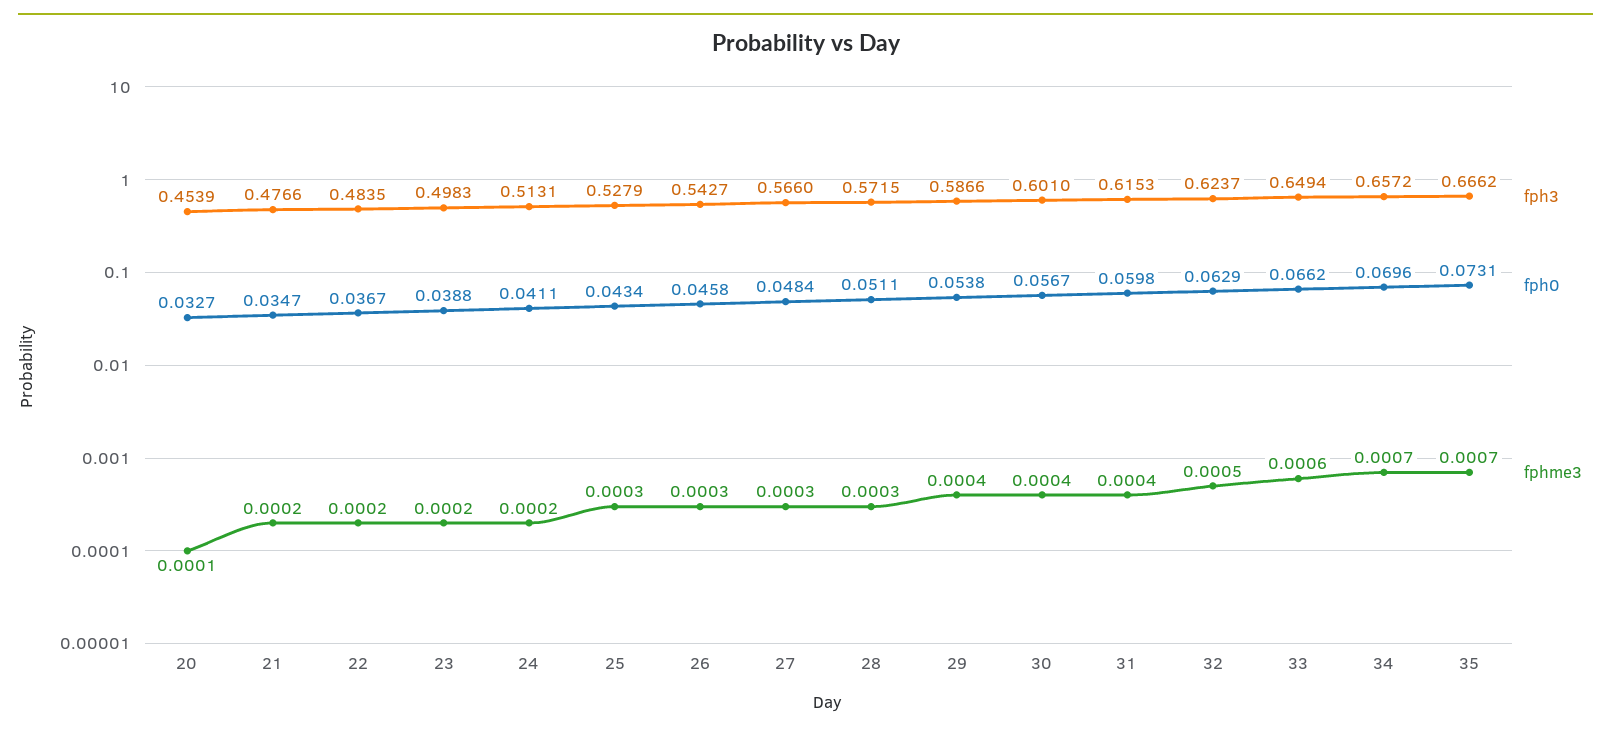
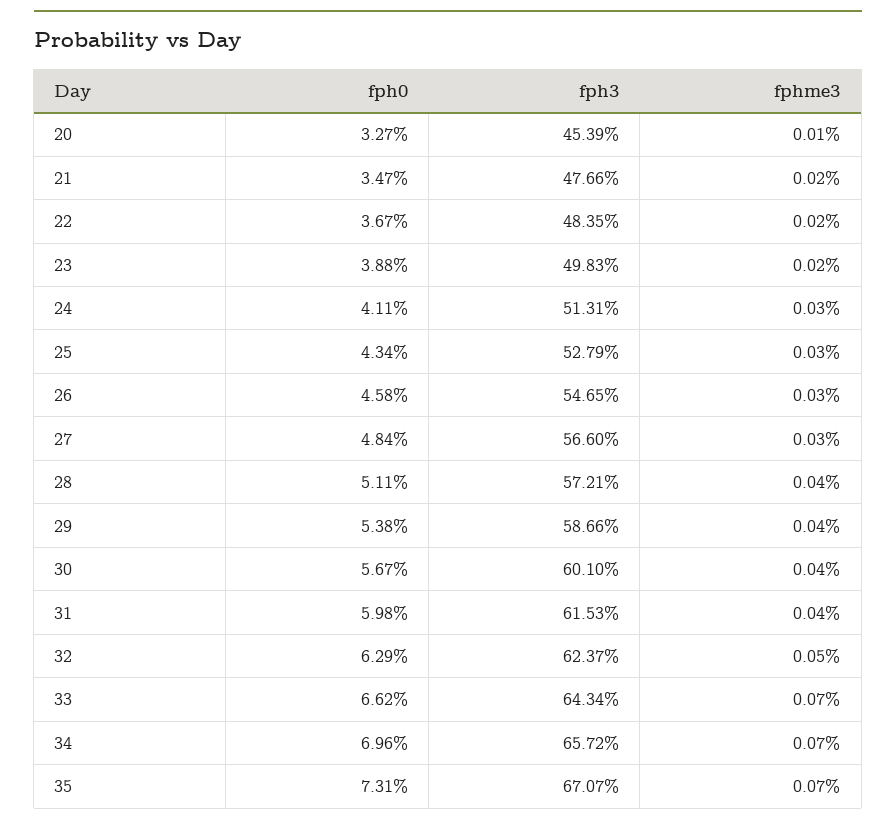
  {
    "fph3": {
      "20": 0.4539,
      "21": 0.4766,
      "22": 0.4835,
      "23": 0.4983,
      "24": 0.5131,
      "25": 0.5279,
-     "26": 0.5427,
+     "26": 0.5465,
      "27": 0.566,
-     "28": 0.5715,
+     "28": 0.5721,
      "29": 0.5866,
      "30": 0.601,
      "31": 0.6153,
      "32": 0.6237,
-     "33": 0.6494,
+     "33": 0.6434,
      "34": 0.6572,
-     "35": 0.6662
+     "35": 0.6707
    },
    "fph0": {
      "20": 0.0327,
      "21": 0.0347,
      "22": 0.0367,
      "23": 0.0388,
      "24": 0.0411,
      "25": 0.0434,
      "26": 0.0458,
      "27": 0.0484,
      "28": 0.0511,
      "29": 0.0538,
      "30": 0.0567,
      "31": 0.0598,
      "32": 0.0629,
      "33": 0.0662,
      "34": 0.0696,
      "35": 0.0731
    },
    "fphme3": {
      "20": 0.0001,
      "21": 0.0002,
      "22": 0.0002,
      "23": 0.0002,
-     "24": 0.0002,
+     "24": 0.0003,
      "25": 0.0003,
      "26": 0.0003,
      "27": 0.0003,
-     "28": 0.0003,
+     "28": 0.0004,
      "29": 0.0004,
      "30": 0.0004,
      "31": 0.0004,
      "32": 0.0005,
-     "33": 0.0006,
+     "33": 0.0007,
      "34": 0.0007,
      "35": 0.0007
    }
  }

